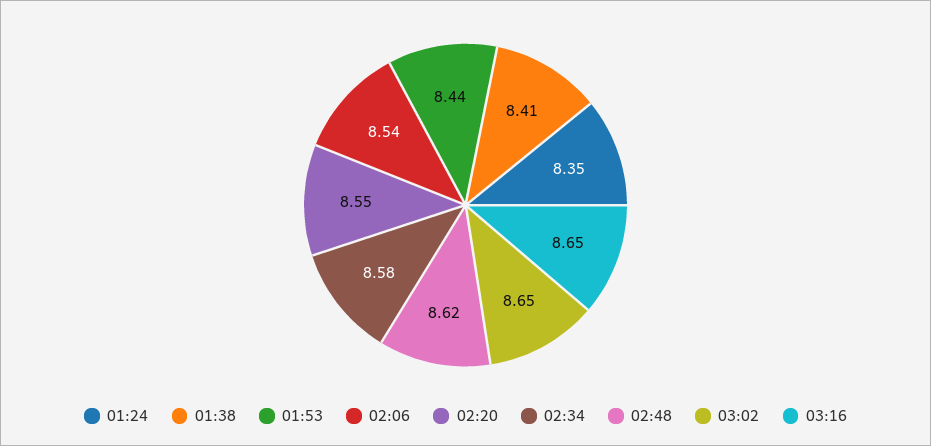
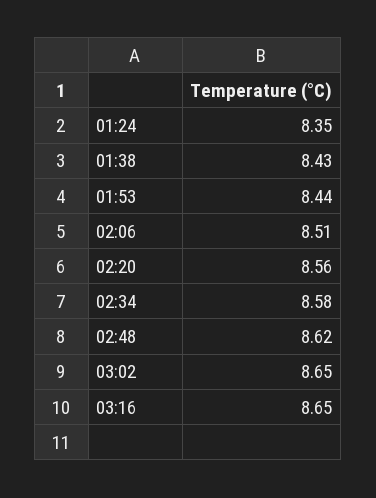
  {
    "01:24": 8.35,
-   "01:38": 8.41,
+   "01:38": 8.43,
    "01:53": 8.44,
-   "02:06": 8.54,
+   "02:06": 8.51,
-   "02:20": 8.55,
+   "02:20": 8.56,
    "02:34": 8.58,
    "02:48": 8.62,
    "03:02": 8.65,
    "03:16": 8.65
  }

